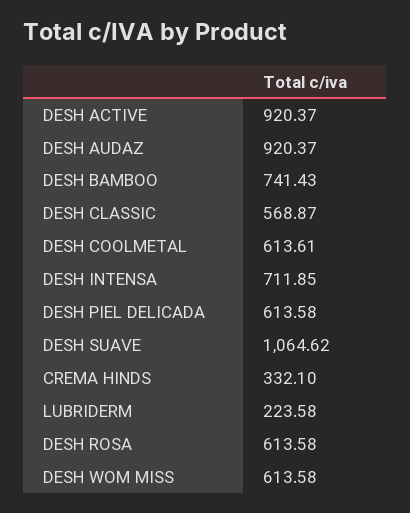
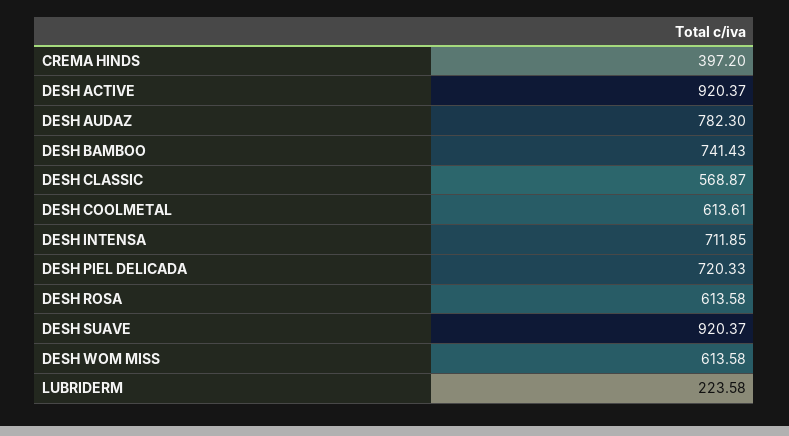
  {
    "DESH ACTIVE": 920.37,
-   "DESH AUDAZ": 920.37,
+   "DESH AUDAZ": 782.3,
    "DESH BAMBOO": 741.43,
    "DESH CLASSIC": 568.87,
    "DESH COOLMETAL": 613.61,
    "DESH INTENSA": 711.85,
-   "DESH PIEL DELICADA": 613.58,
+   "DESH PIEL DELICADA": 720.33,
-   "DESH SUAVE": 1064.62,
+   "DESH SUAVE": 920.37,
-   "CREMA HINDS": 332.1,
+   "CREMA HINDS": 397.2,
    "LUBRIDERM": 223.58,
    "DESH ROSA": 613.58,
    "DESH WOM MISS": 613.58
  }

